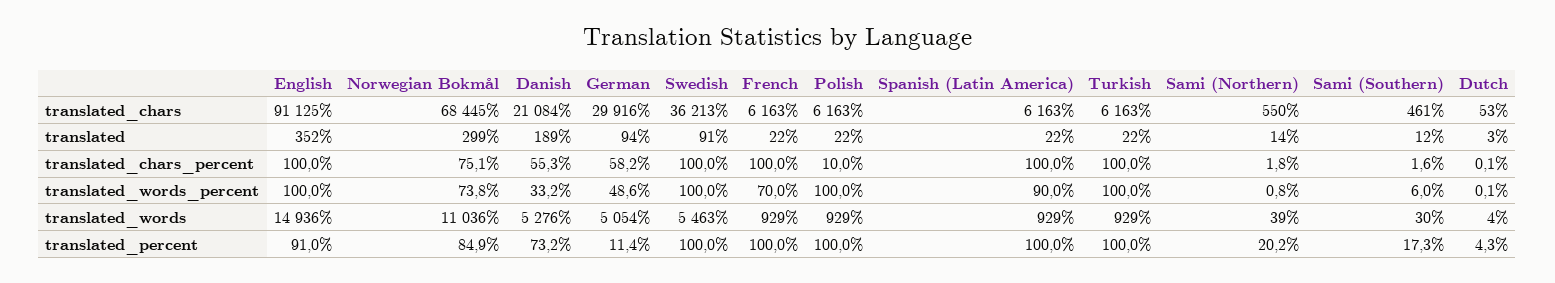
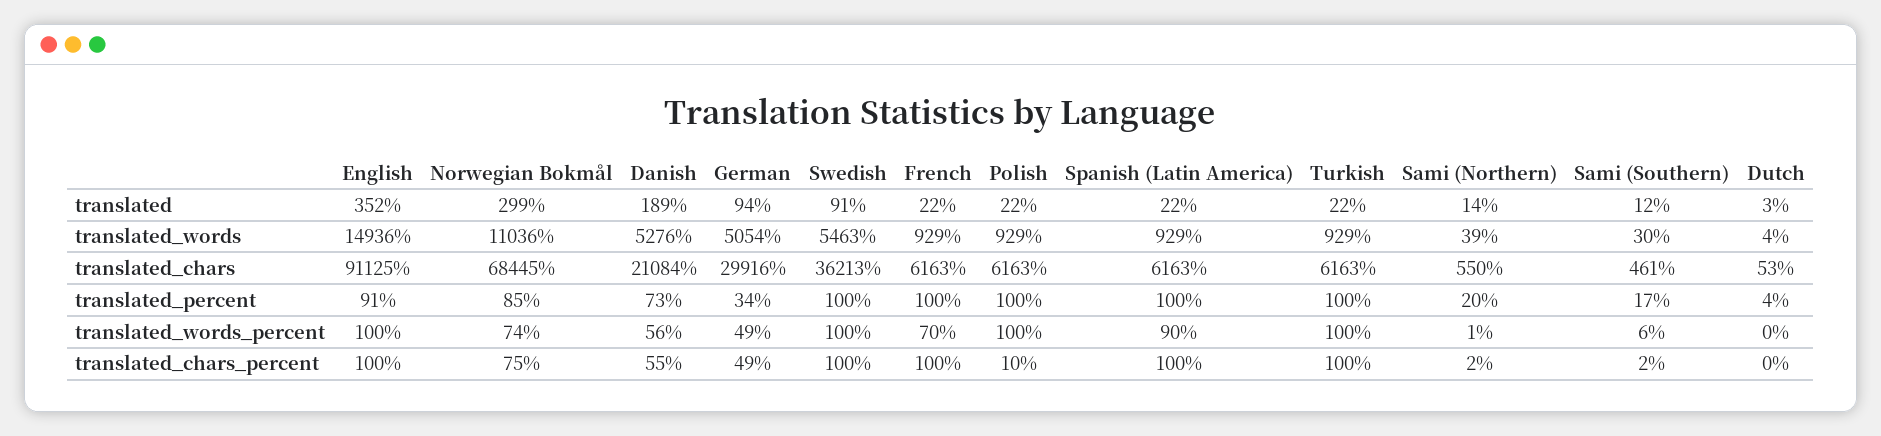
  {
    "English": {
      "translated_chars": 91125,
      "translated": 352,
      "translated_chars_percent": 100,
      "translated_words_percent": 100,
      "translated_words": 14936,
      "translated_percent": 91
    },
    "Norwegian Bokmål": {
      "translated_chars": 68445,
      "translated": 299,
      "translated_chars_percent": 75.1,
      "translated_words_percent": 73.8,
      "translated_words": 11036,
      "translated_percent": 84.9
    },
    "Danish": {
      "translated_chars": 21084,
      "translated": 189,
      "translated_chars_percent": 55.3,
-     "translated_words_percent": 33.2,
+     "translated_words_percent": 56,
      "translated_words": 5276,
      "translated_percent": 73.2
    },
    "German": {
      "translated_chars": 29916,
      "translated": 94,
-     "translated_chars_percent": 58.2,
+     "translated_chars_percent": 49,
      "translated_words_percent": 48.6,
      "translated_words": 5054,
-     "translated_percent": 11.4
+     "translated_percent": 34
    },
    "Swedish": {
      "translated_chars": 36213,
      "translated": 91,
      "translated_chars_percent": 100,
      "translated_words_percent": 100,
      "translated_words": 5463,
      "translated_percent": 100
    },
    "French": {
      "translated_chars": 6163,
      "translated": 22,
      "translated_chars_percent": 100,
      "translated_words_percent": 70,
      "translated_words": 929,
      "translated_percent": 100
    },
    "Polish": {
      "translated_chars": 6163,
      "translated": 22,
      "translated_chars_percent": 10,
      "translated_words_percent": 100,
      "translated_words": 929,
      "translated_percent": 100
    },
    "Spanish (Latin America)": {
      "translated_chars": 6163,
      "translated": 22,
      "translated_chars_percent": 100,
      "translated_words_percent": 90,
      "translated_words": 929,
      "translated_percent": 100
    },
    "Turkish": {
      "translated_chars": 6163,
      "translated": 22,
      "translated_chars_percent": 100,
      "translated_words_percent": 100,
      "translated_words": 929,
      "translated_percent": 100
    },
    "Sami (Northern)": {
      "translated_chars": 550,
      "translated": 14,
      "translated_chars_percent": 1.8,
      "translated_words_percent": 0.8,
      "translated_words": 39,
      "translated_percent": 20.2
    },
    "Sami (Southern)": {
      "translated_chars": 461,
      "translated": 12,
      "translated_chars_percent": 1.6,
      "translated_words_percent": 6,
      "translated_words": 30,
      "translated_percent": 17.3
    },
    "Dutch": {
      "translated_chars": 53,
      "translated": 3,
      "translated_chars_percent": 0.1,
      "translated_words_percent": 0.1,
      "translated_words": 4,
      "translated_percent": 4.3
    }
  }

